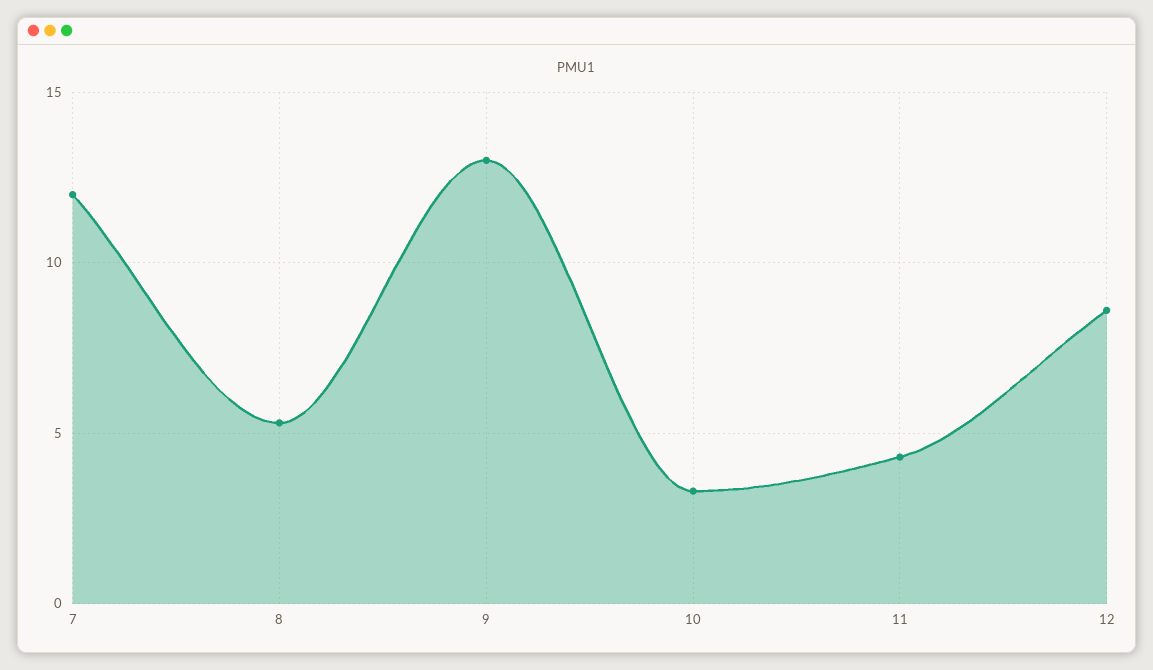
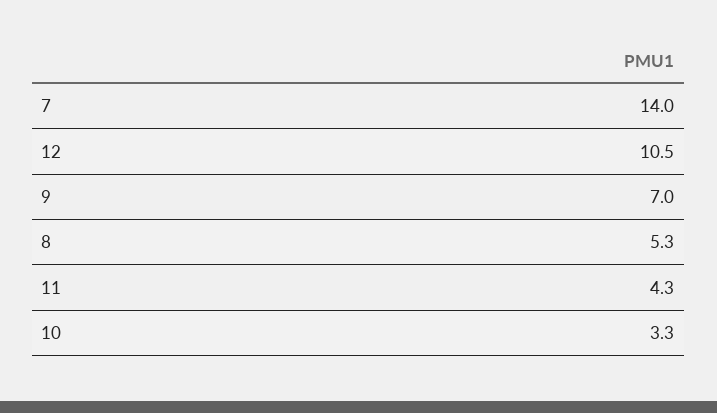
  {
-   "7": 12,
+   "7": 14,
    "8": 5.3,
-   "9": 13,
+   "9": 7,
    "10": 3.3,
    "11": 4.3,
-   "12": 8.5
+   "12": 10.5
  }

